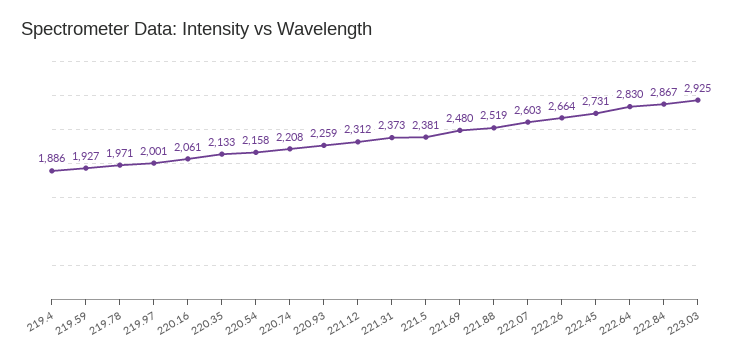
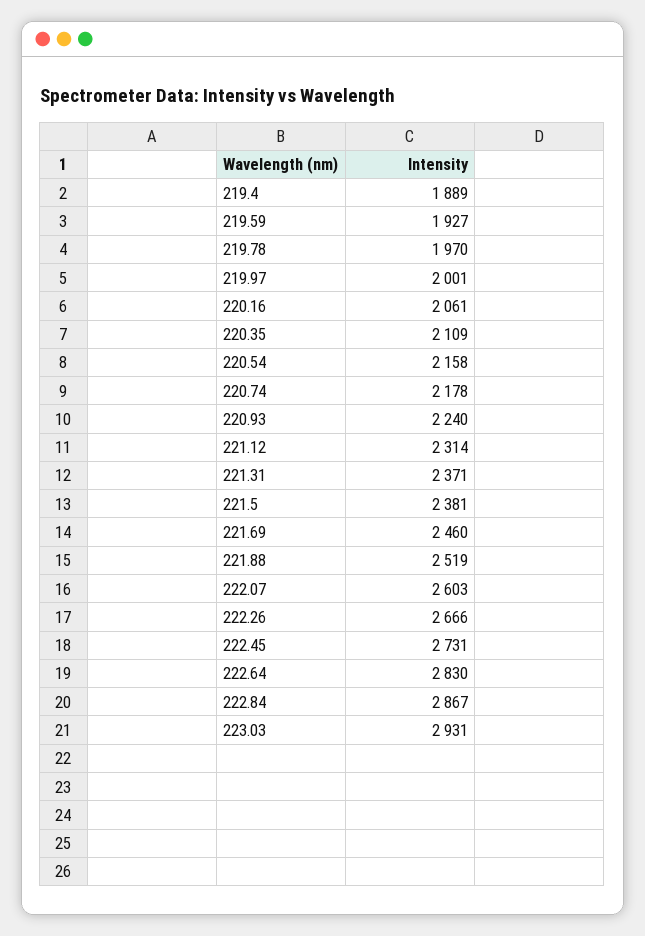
  {
-   "219.4": 1886,
+   "219.4": 1889,
    "219.59": 1927,
-   "219.78": 1971,
+   "219.78": 1970,
    "219.97": 2001,
    "220.16": 2061,
-   "220.35": 2133,
+   "220.35": 2109,
    "220.54": 2158,
-   "220.74": 2208,
+   "220.74": 2178,
-   "220.93": 2259,
+   "220.93": 2240,
-   "221.12": 2312,
+   "221.12": 2314,
-   "221.31": 2373,
+   "221.31": 2371,
    "221.5": 2381,
-   "221.69": 2480,
+   "221.69": 2460,
    "221.88": 2519,
    "222.07": 2603,
-   "222.26": 2664,
+   "222.26": 2666,
    "222.45": 2731,
    "222.64": 2830,
    "222.84": 2867,
-   "223.03": 2925
+   "223.03": 2931
  }

